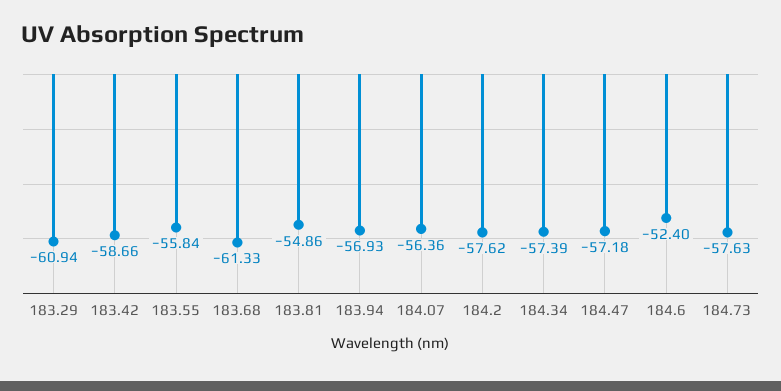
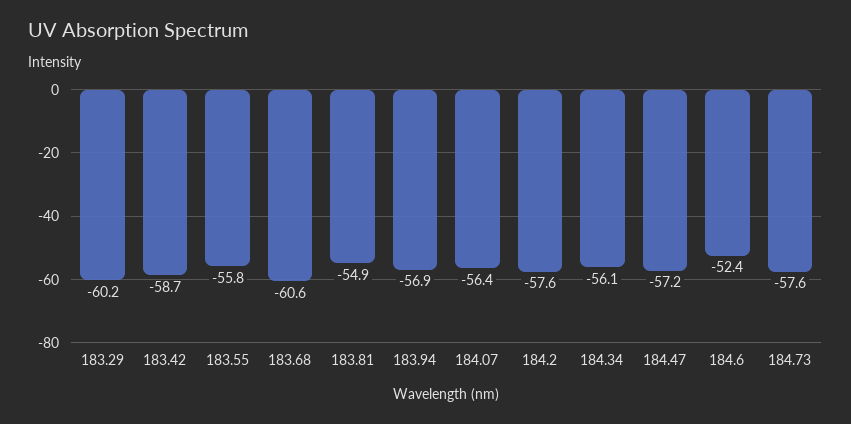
  {
-   "183.29": -60.94,
+   "183.29": -60.2,
    "183.42": -58.66,
    "183.55": -55.84,
-   "183.68": -61.33,
+   "183.68": -60.6,
    "183.81": -54.86,
    "183.94": -56.93,
    "184.07": -56.36,
    "184.2": -57.62,
-   "184.34": -57.39,
+   "184.34": -56.1,
    "184.47": -57.18,
    "184.6": -52.4,
    "184.73": -57.63
  }

